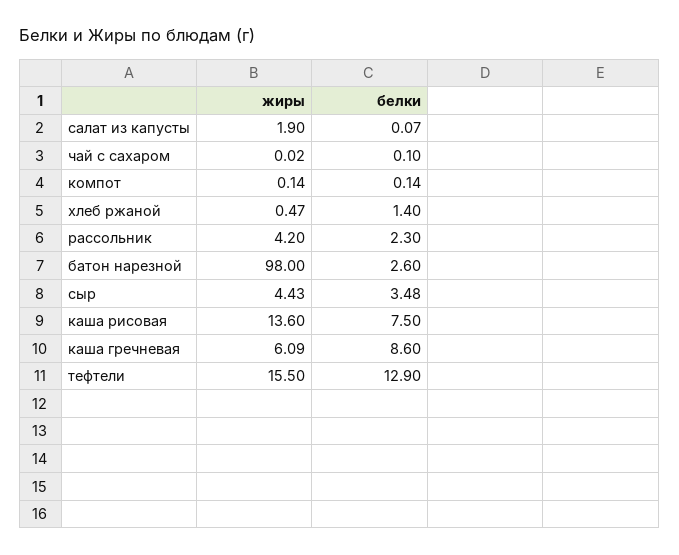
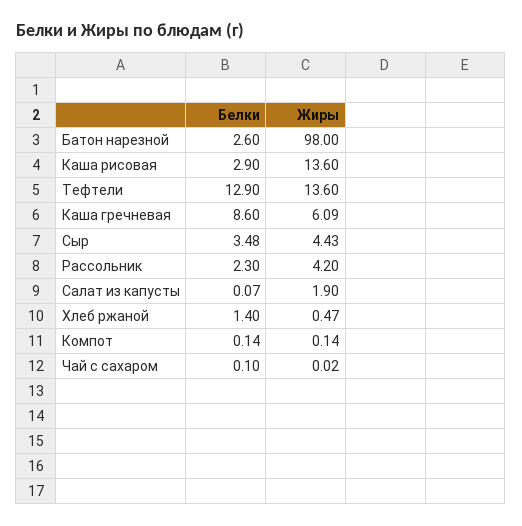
  {
    "жиры": {
      "салат из капусты": 1.9,
      "чай с сахаром": 0.02,
      "компот": 0.14,
      "хлеб ржаной": 0.47,
      "рассольник": 4.2,
      "батон нарезной": 98,
      "сыр": 4.43,
      "каша рисовая": 13.6,
      "каша гречневая": 6.09,
-     "тефтели": 15.5
+     "тефтели": 13.6
    },
    "белки": {
      "салат из капусты": 0.07,
      "чай с сахаром": 0.1,
      "компот": 0.14,
      "хлеб ржаной": 1.4,
      "рассольник": 2.3,
      "батон нарезной": 2.6,
      "сыр": 3.48,
-     "каша рисовая": 7.5,
+     "каша рисовая": 2.9,
      "каша гречневая": 8.6,
      "тефтели": 12.9
    }
  }

